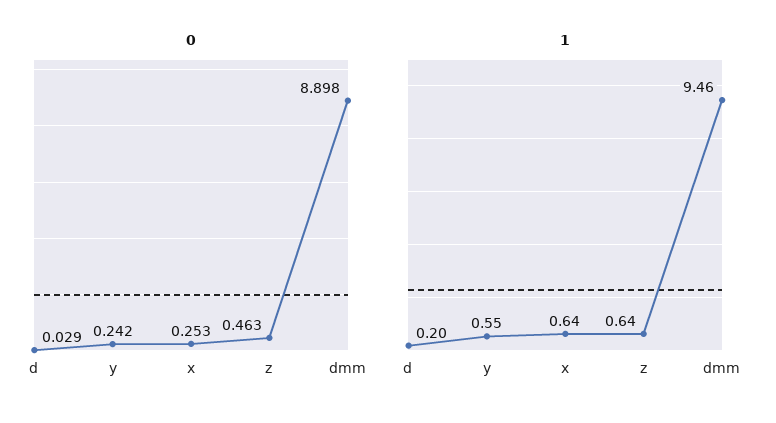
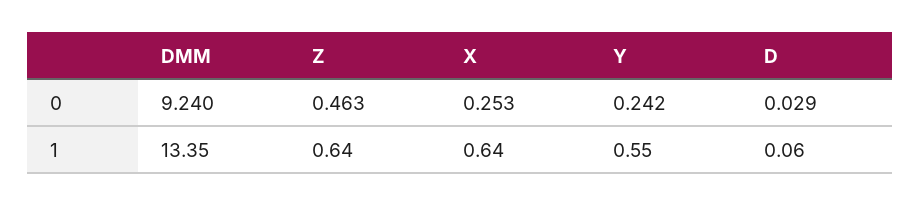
  {
    "0": {
      "d": 0.029,
      "y": 0.242,
      "x": 0.253,
      "z": 0.463,
-     "dmm": 8.898
+     "dmm": 9.24
    },
    "1": {
-     "d": 0.2,
+     "d": 0.06,
      "y": 0.55,
      "x": 0.64,
      "z": 0.64,
-     "dmm": 9.46
+     "dmm": 13.35
    }
  }

